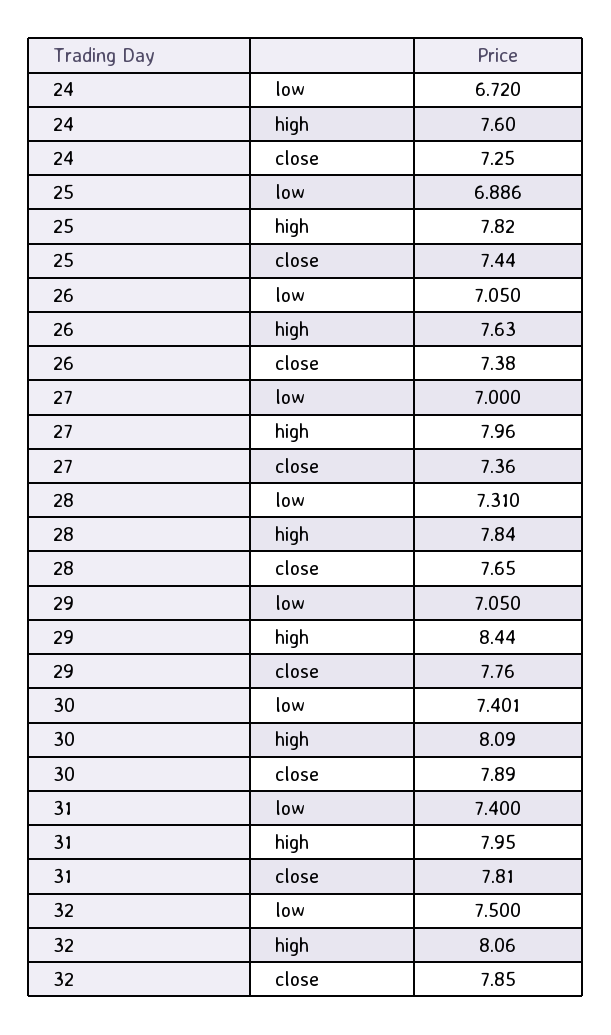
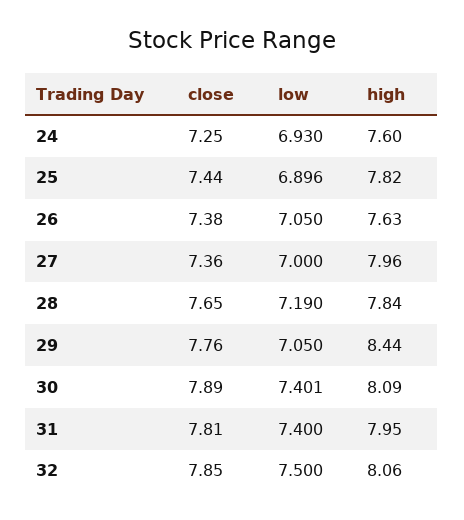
  {
    "24": {
-     "low": 6.72,
+     "low": 6.93,
      "high": 7.6,
      "close": 7.25
    },
    "25": {
-     "low": 6.886,
+     "low": 6.896,
      "high": 7.82,
      "close": 7.44
    },
    "26": {
      "low": 7.05,
      "high": 7.63,
      "close": 7.38
    },
    "27": {
      "low": 7,
      "high": 7.96,
      "close": 7.36
    },
    "28": {
-     "low": 7.31,
+     "low": 7.19,
      "high": 7.84,
      "close": 7.65
    },
    "29": {
      "low": 7.05,
      "high": 8.44,
      "close": 7.76
    },
    "30": {
      "low": 7.401,
      "high": 8.09,
      "close": 7.89
    },
    "31": {
      "low": 7.4,
      "high": 7.95,
      "close": 7.81
    },
    "32": {
      "low": 7.5,
      "high": 8.06,
      "close": 7.85
    }
  }

